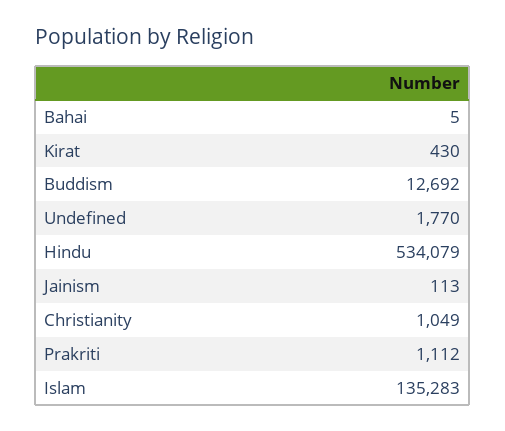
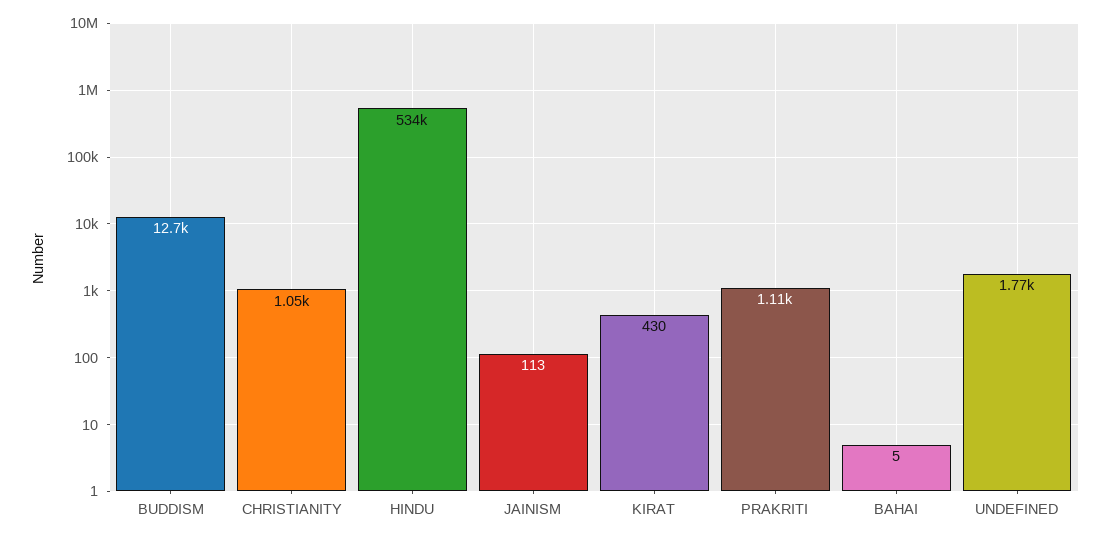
  {
    "Bahai": 5,
    "Kirat": 430,
    "Buddism": 12692,
    "Undefined": 1770,
    "Hindu": 534079,
    "Jainism": 113,
    "Christianity": 1049,
-   "Prakriti": 1112,
+   "Prakriti": 1112
-   "Islam": 135283
  }

